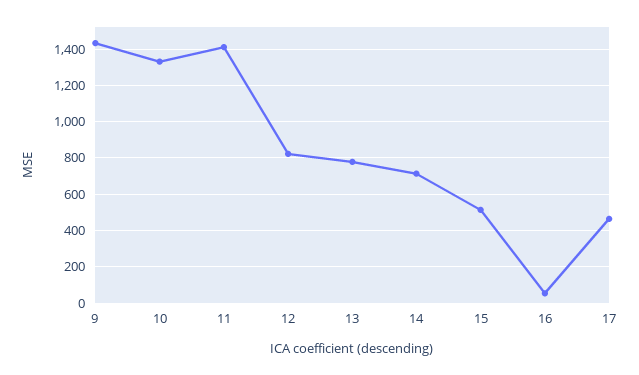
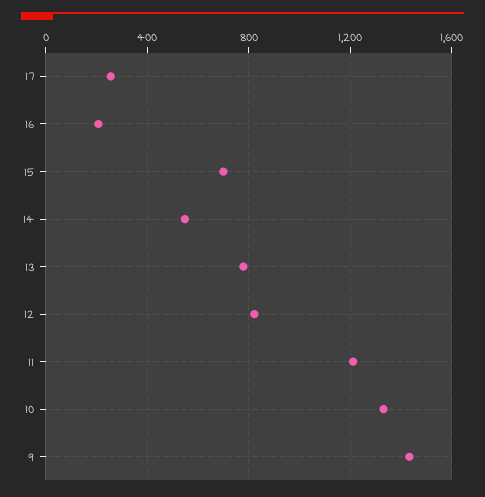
  {
    "9": 1450,
    "10": 1350,
-   "11": 1400,
+   "11": 1200,
    "12": 800,
    "13": 800,
-   "14": 700,
+   "14": 550,
-   "15": 500,
+   "15": 700,
-   "16": 50,
+   "16": 200,
-   "17": 450
+   "17": 250
  }

